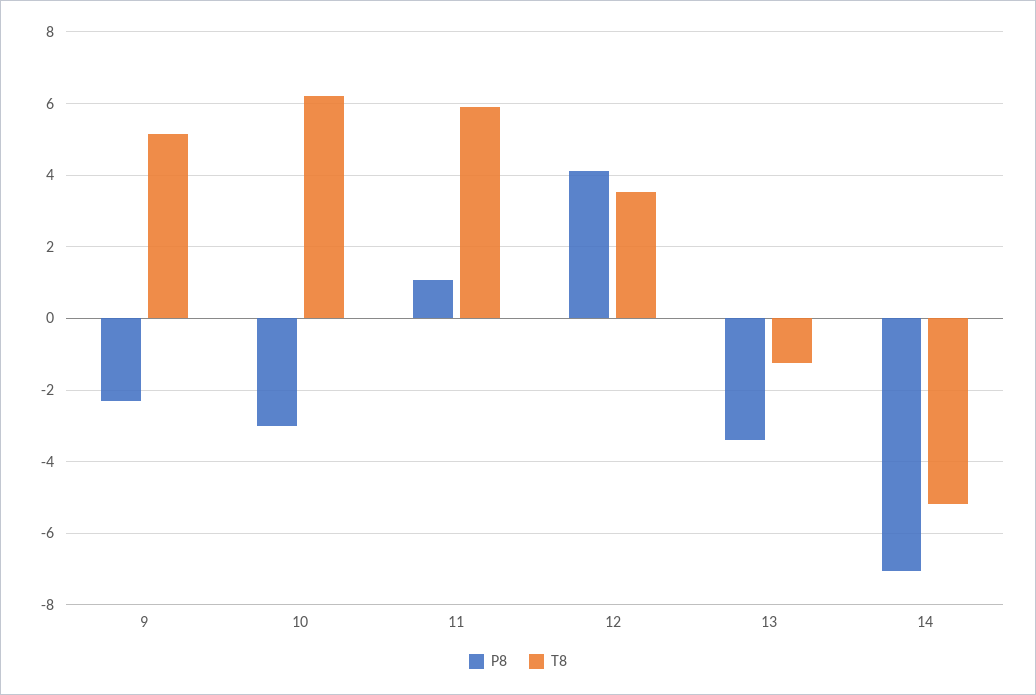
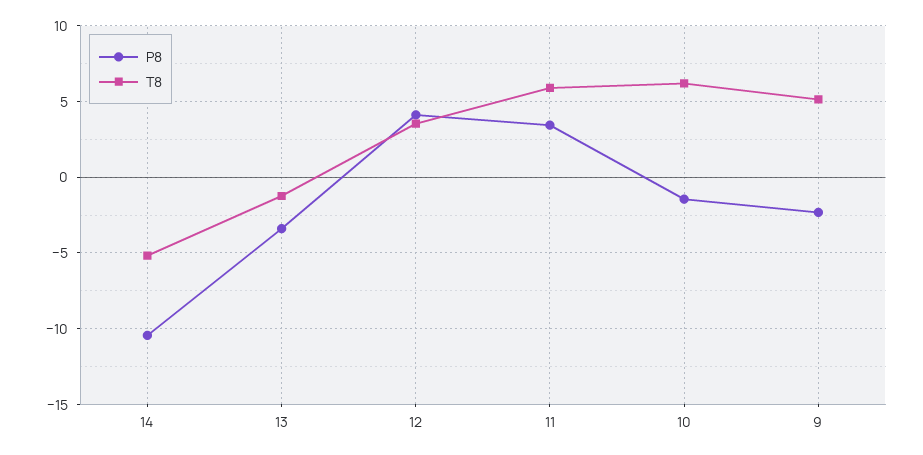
  {
    "P8": {
      "9": -2.4,
-     "10": -3,
+     "10": -1.5,
-     "11": 1,
+     "11": 3.5,
      "12": 4.2,
      "13": -3.4,
-     "14": -7
+     "14": -10.5
    },
    "T8": {
      "9": 5.2,
      "10": 6.2,
      "11": 5.8,
      "12": 3.6,
      "13": -1.2,
      "14": -5.2
    }
  }

